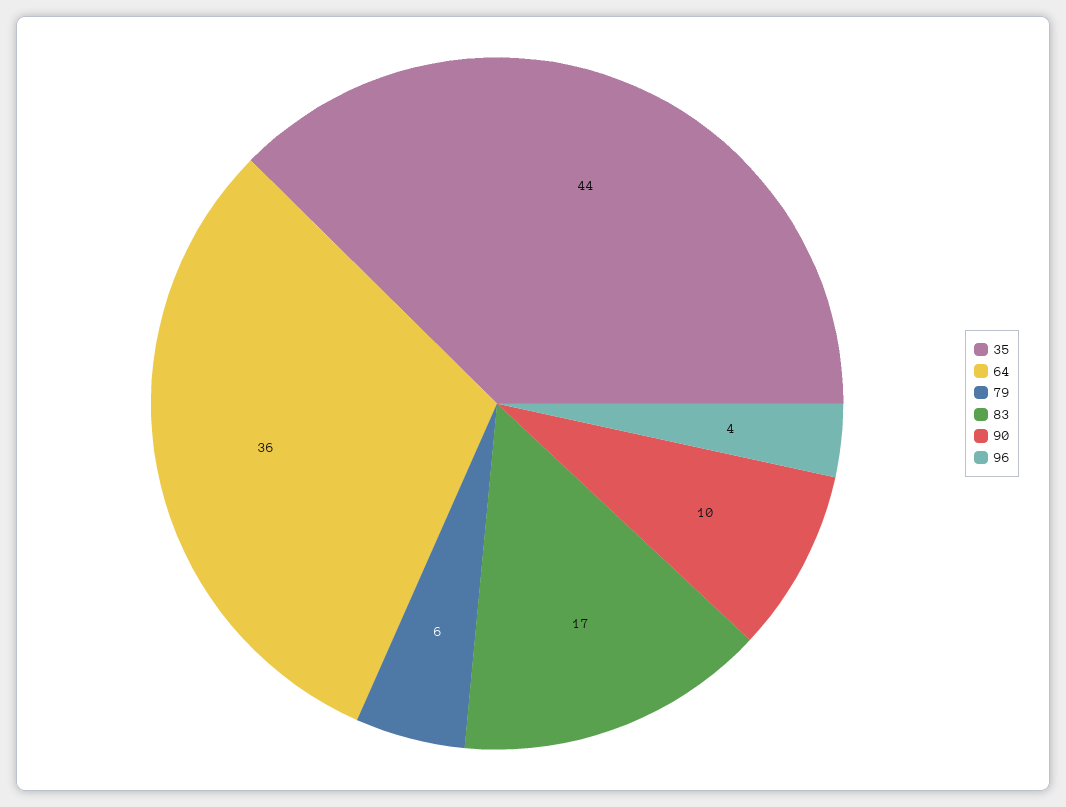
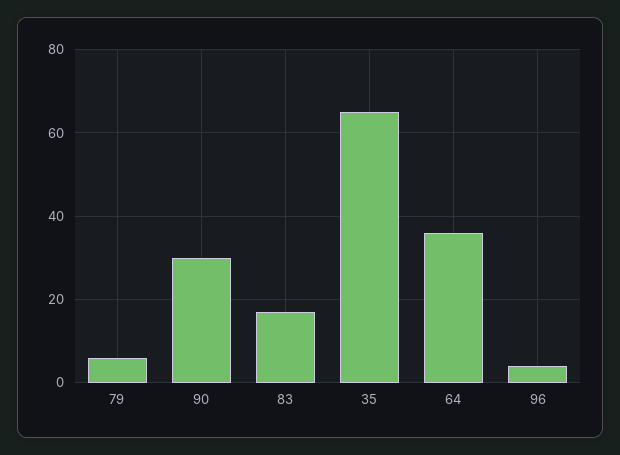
  {
-   "35": 44,
+   "35": 65,
    "64": 36,
    "79": 6,
    "83": 17,
-   "90": 10,
+   "90": 30,
    "96": 4
  }

